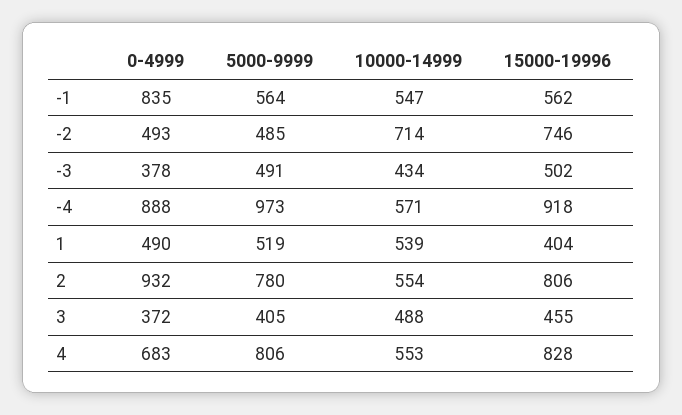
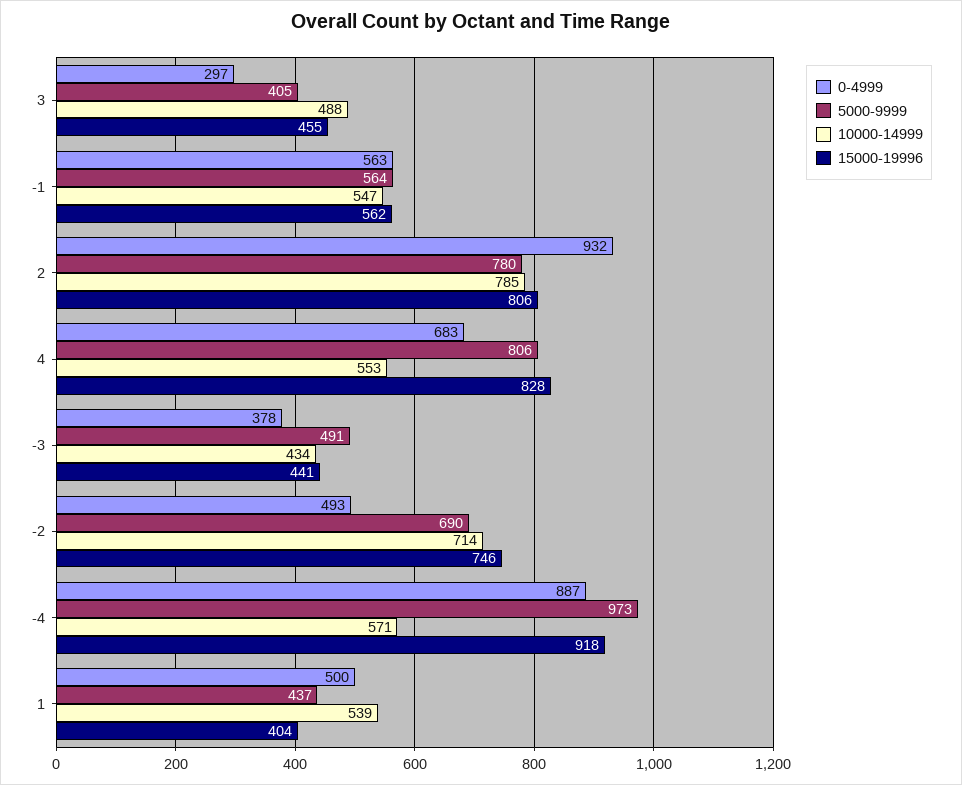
  {
    "0-4999": {
-     "-1": 835,
+     "-1": 563,
      "-2": 493,
      "-3": 378,
-     "-4": 888,
+     "-4": 887,
-     "1": 490,
+     "1": 500,
      "2": 932,
-     "3": 372,
+     "3": 297,
      "4": 683
    },
    "5000-9999": {
      "-1": 564,
-     "-2": 485,
+     "-2": 690,
      "-3": 491,
      "-4": 973,
-     "1": 519,
+     "1": 437,
      "2": 780,
      "3": 405,
      "4": 806
    },
    "10000-14999": {
      "-1": 547,
      "-2": 714,
      "-3": 434,
      "-4": 571,
      "1": 539,
-     "2": 554,
+     "2": 785,
      "3": 488,
      "4": 553
    },
    "15000-19996": {
      "-1": 562,
      "-2": 746,
-     "-3": 502,
+     "-3": 441,
      "-4": 918,
      "1": 404,
      "2": 806,
      "3": 455,
      "4": 828
    }
  }

